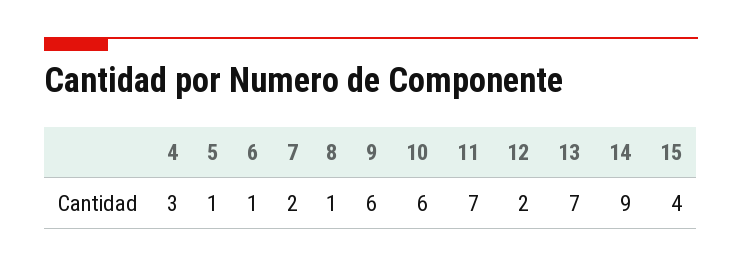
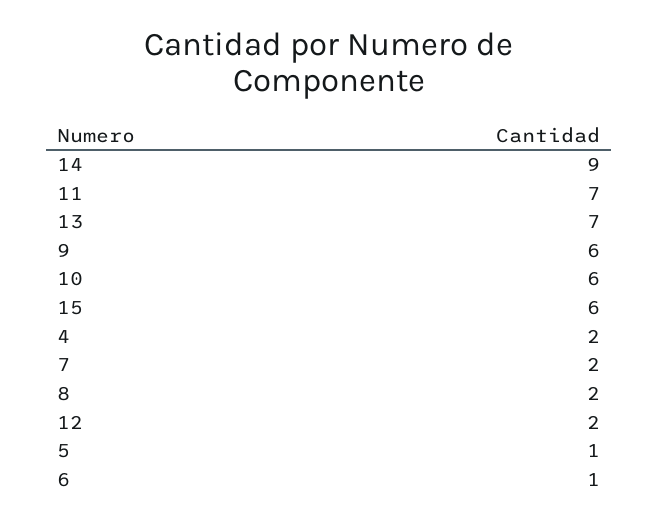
  {
-   "4": 3,
+   "4": 2,
    "5": 1,
    "6": 1,
    "7": 2,
-   "8": 1,
+   "8": 2,
    "9": 6,
    "10": 6,
    "11": 7,
    "12": 2,
    "13": 7,
    "14": 9,
-   "15": 4
+   "15": 6
  }

